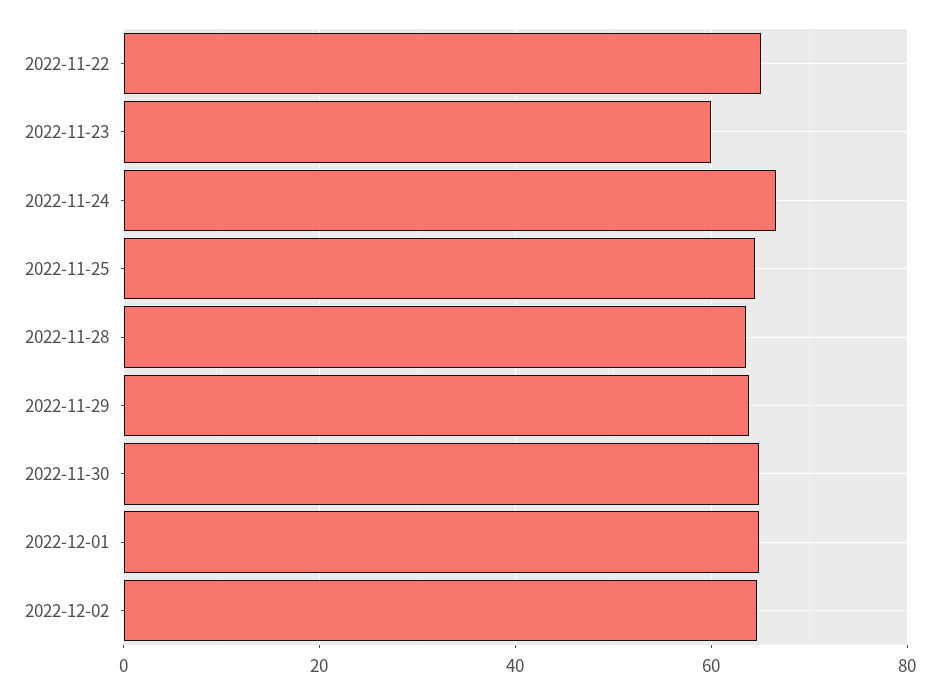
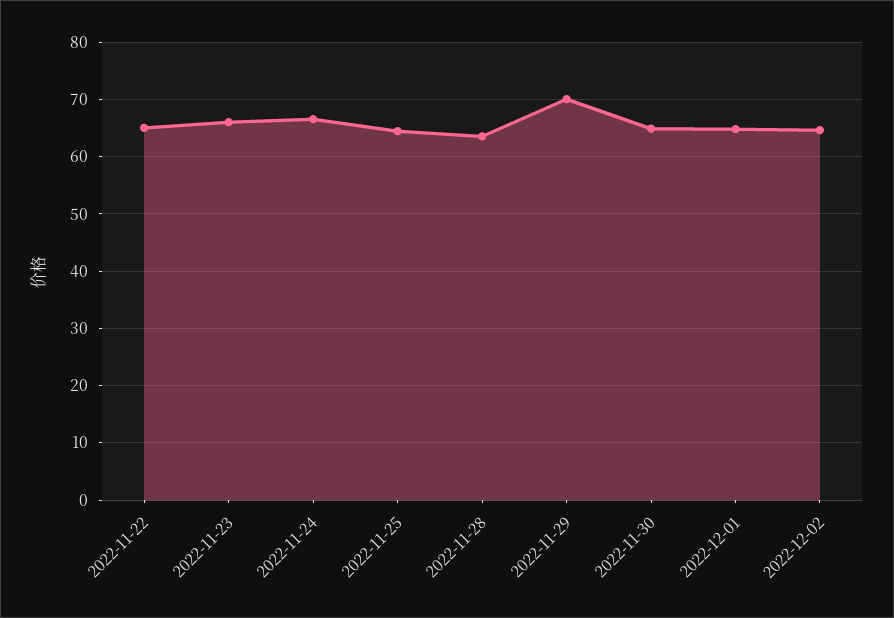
  {
    "2022-11-22": 66,
-   "2022-11-23": 60,
+   "2022-11-23": 66,
    "2022-11-24": 66,
    "2022-11-25": 64,
    "2022-11-28": 64,
-   "2022-11-29": 64,
+   "2022-11-29": 70,
    "2022-11-30": 64,
    "2022-12-01": 64,
    "2022-12-02": 64
  }

